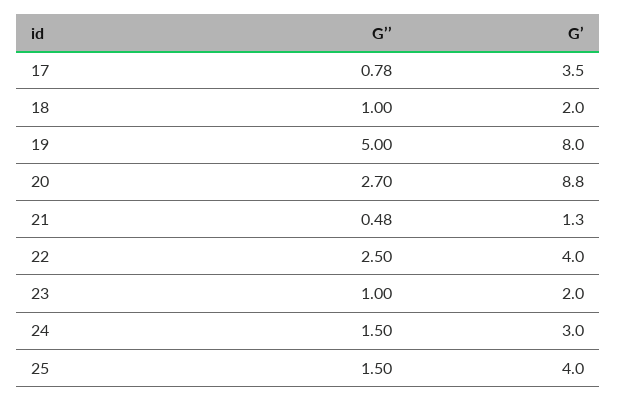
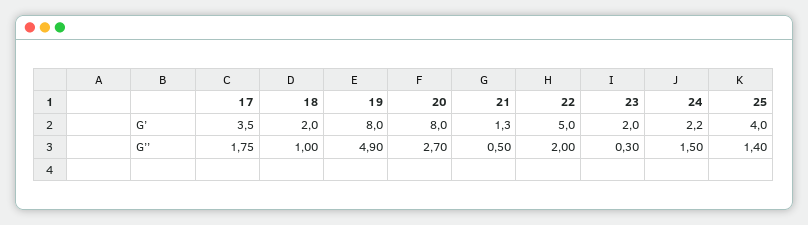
  {
    "G’’": {
-     "17": 0.78,
+     "17": 1.75,
      "18": 1,
-     "19": 5,
+     "19": 4.9,
      "20": 2.7,
-     "21": 0.48,
+     "21": 0.5,
-     "22": 2.5,
+     "22": 2,
-     "23": 1,
+     "23": 0.3,
      "24": 1.5,
-     "25": 1.5
+     "25": 1.4
    },
    "G’": {
      "17": 3.5,
      "18": 2,
      "19": 8,
-     "20": 8.8,
+     "20": 8,
      "21": 1.3,
-     "22": 4,
+     "22": 5,
      "23": 2,
-     "24": 3,
+     "24": 2.2,
      "25": 4
    }
  }

